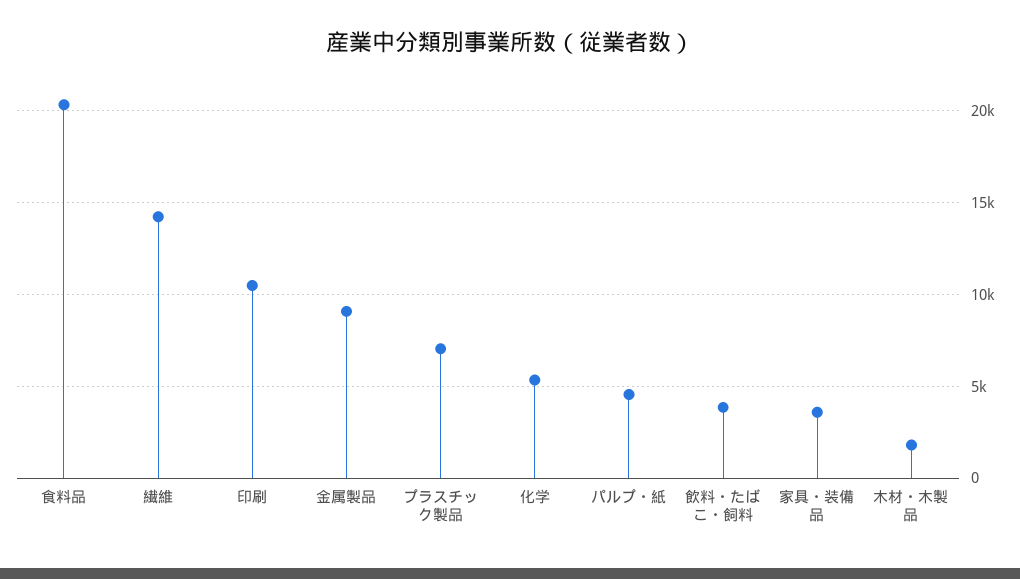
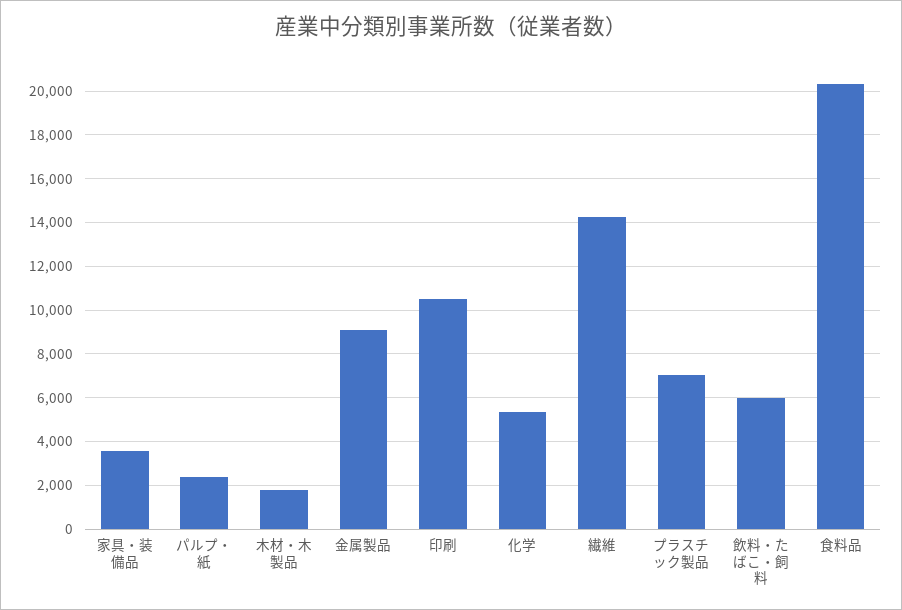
  {
    "食料品": 20500,
    "繊維": 14000,
    "印刷": 10500,
    "金属製品": 9000,
    "プラスチック製品": 7000,
    "化学": 5500,
-   "パルプ・紙": 4500,
+   "パルプ・紙": 2500,
-   "飲料・たばこ・飼料": 4000,
+   "飲料・たばこ・飼料": 6000,
    "家具・装備品": 3500,
    "木材・木製品": 2000
  }

